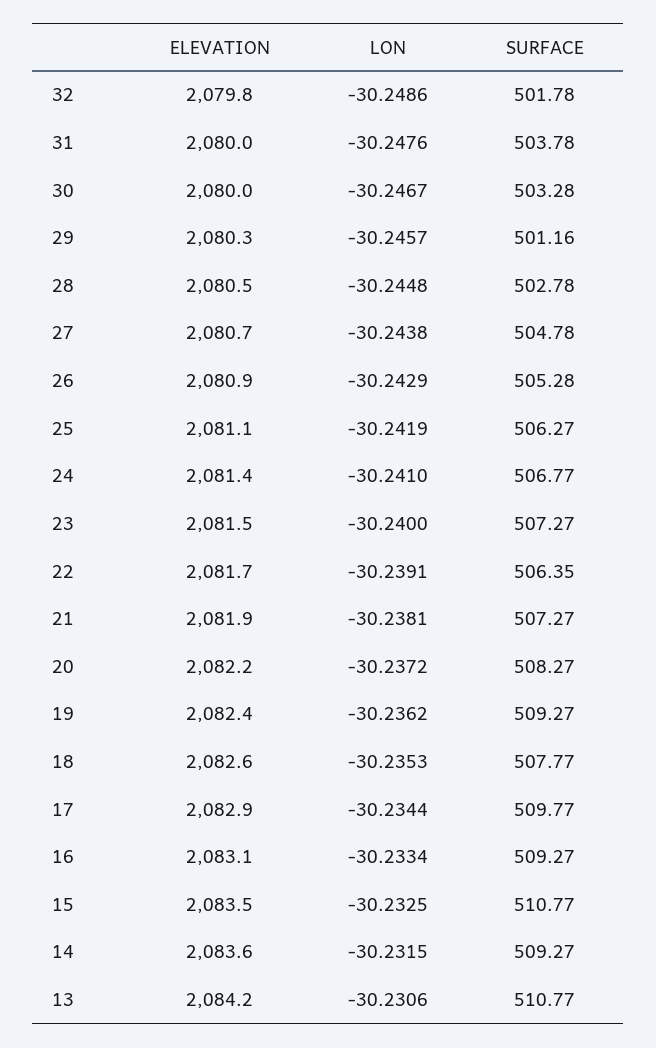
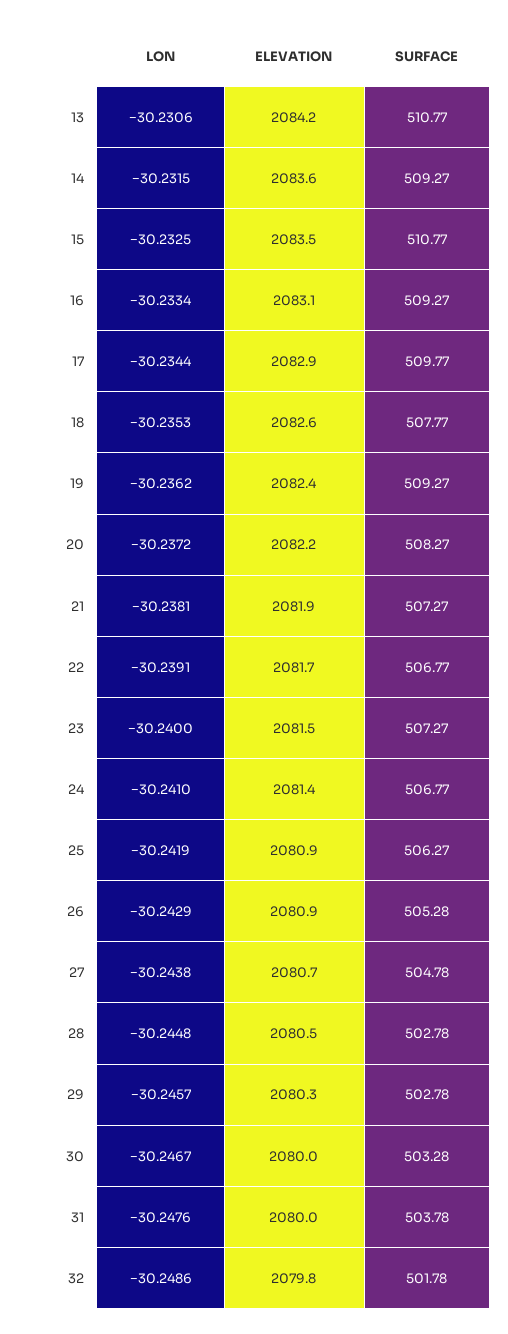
  {
    "ELEVATION": {
      "32": 2079.8,
      "31": 2080,
      "30": 2080,
      "29": 2080.3,
      "28": 2080.5,
      "27": 2080.7,
      "26": 2080.9,
-     "25": 2081.1,
+     "25": 2080.9,
      "24": 2081.4,
      "23": 2081.5,
      "22": 2081.7,
      "21": 2081.9,
      "20": 2082.2,
      "19": 2082.4,
      "18": 2082.6,
      "17": 2082.9,
      "16": 2083.1,
      "15": 2083.5,
      "14": 2083.6,
      "13": 2084.2
    },
    "LON": {
      "32": -30.2486,
      "31": -30.2476,
      "30": -30.2467,
      "29": -30.2457,
      "28": -30.2448,
      "27": -30.2438,
      "26": -30.2429,
      "25": -30.2419,
      "24": -30.241,
      "23": -30.24,
      "22": -30.2391,
      "21": -30.2381,
      "20": -30.2372,
      "19": -30.2362,
      "18": -30.2353,
      "17": -30.2344,
      "16": -30.2334,
      "15": -30.2325,
      "14": -30.2315,
      "13": -30.2306
    },
    "SURFACE": {
      "32": 501.78,
      "31": 503.78,
      "30": 503.28,
-     "29": 501.16,
+     "29": 502.78,
      "28": 502.78,
      "27": 504.78,
      "26": 505.28,
      "25": 506.27,
      "24": 506.77,
      "23": 507.27,
-     "22": 506.35,
+     "22": 506.77,
      "21": 507.27,
      "20": 508.27,
      "19": 509.27,
      "18": 507.77,
      "17": 509.77,
      "16": 509.27,
      "15": 510.77,
      "14": 509.27,
      "13": 510.77
    }
  }

